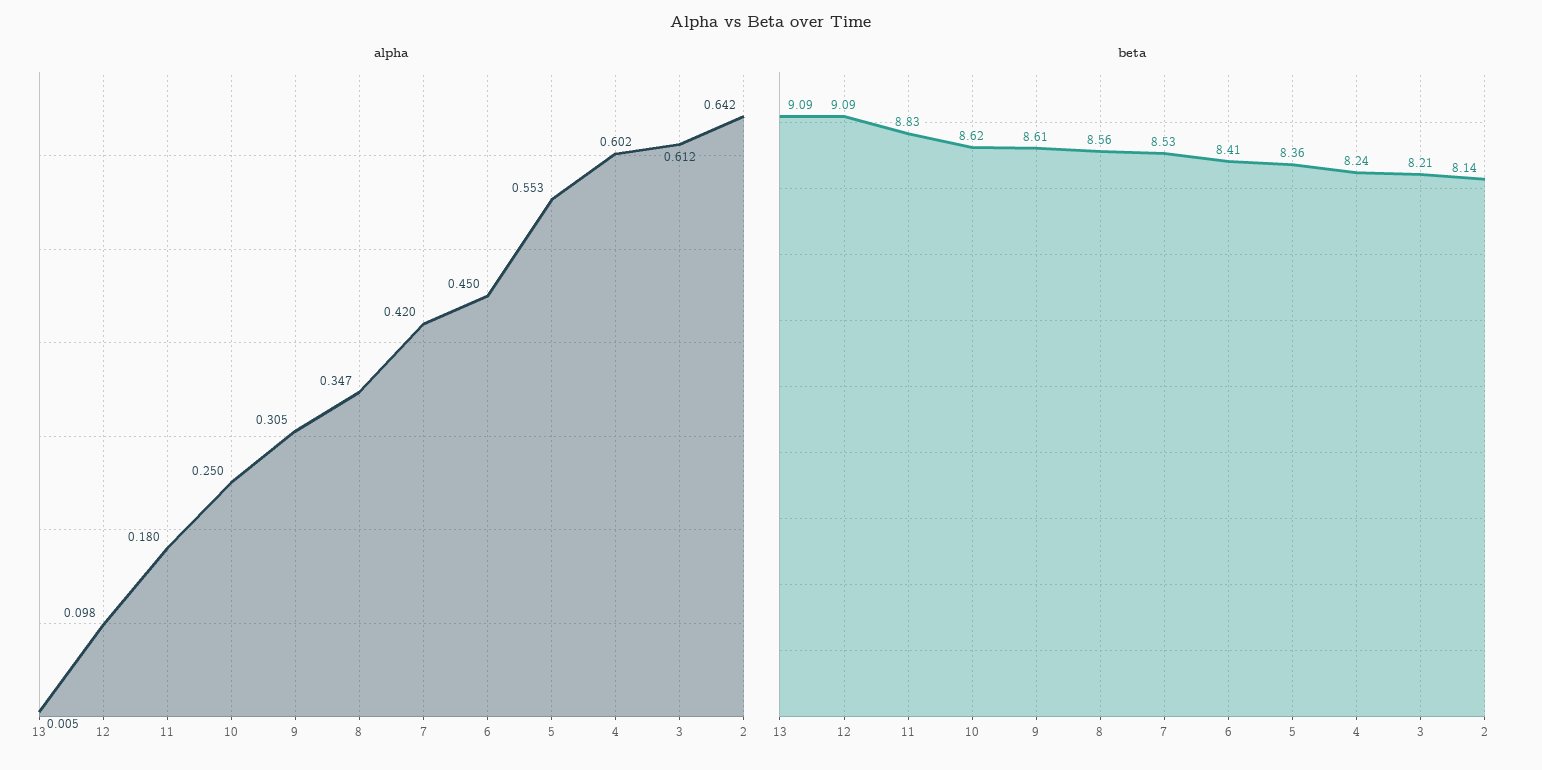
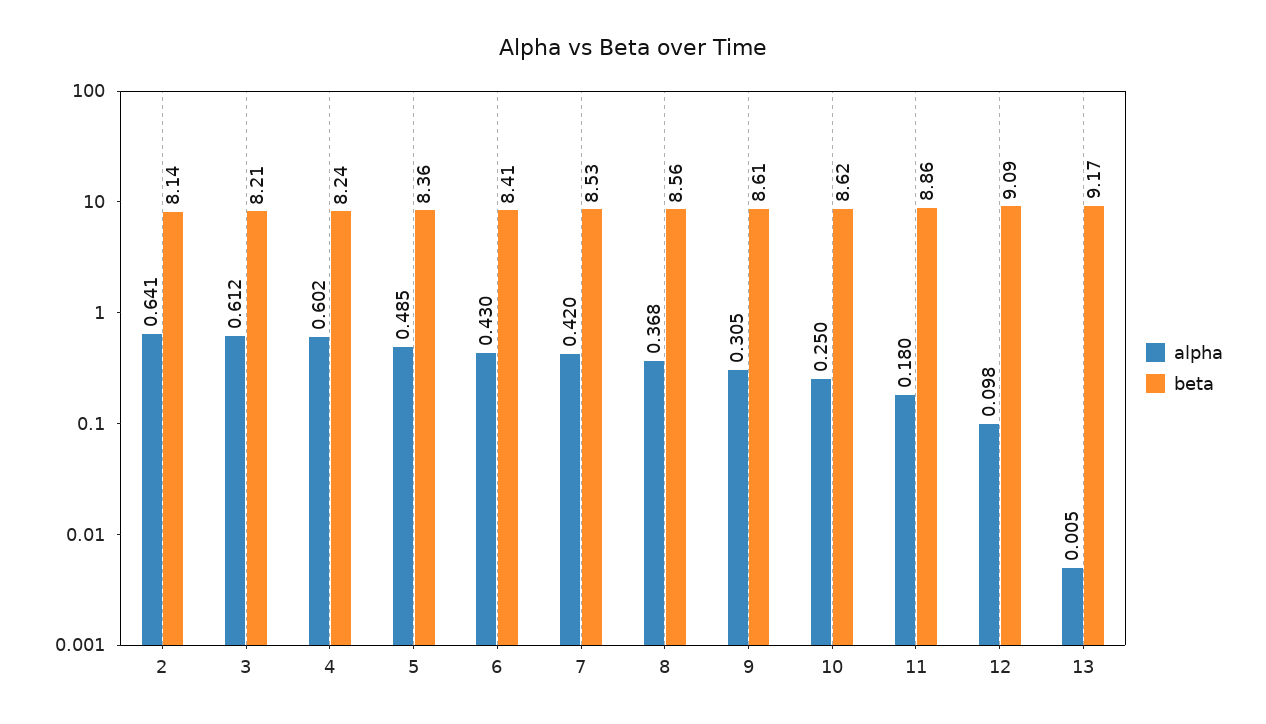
  {
    "alpha": {
      "13": 0.005,
      "12": 0.098,
      "11": 0.18,
      "10": 0.25,
      "9": 0.305,
-     "8": 0.347,
+     "8": 0.368,
      "7": 0.42,
-     "6": 0.45,
+     "6": 0.43,
-     "5": 0.553,
+     "5": 0.485,
      "4": 0.602,
      "3": 0.612,
-     "2": 0.642
+     "2": 0.641
    },
    "beta": {
-     "13": 9.09,
+     "13": 9.17,
      "12": 9.09,
-     "11": 8.83,
+     "11": 8.86,
      "10": 8.62,
      "9": 8.61,
      "8": 8.56,
      "7": 8.53,
      "6": 8.41,
      "5": 8.36,
      "4": 8.24,
      "3": 8.21,
      "2": 8.14
    }
  }

